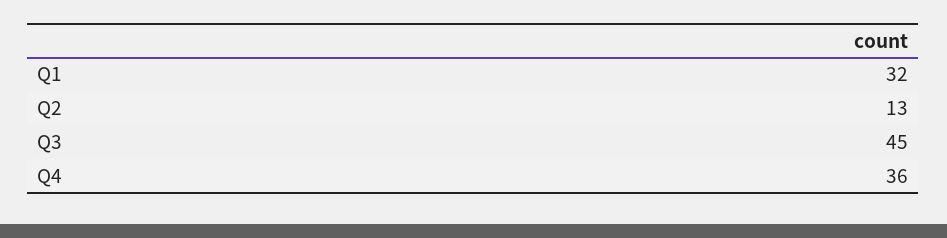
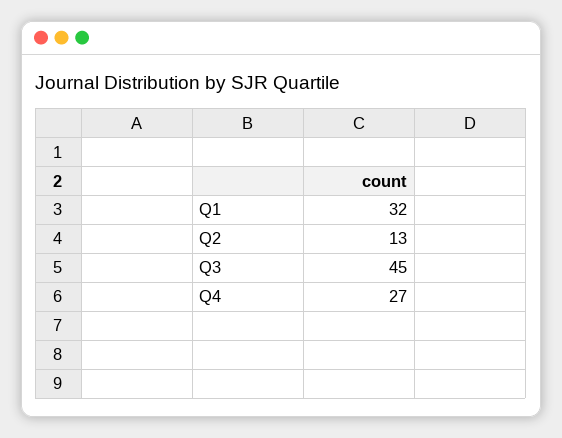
  {
    "Q1": 32,
    "Q2": 13,
    "Q3": 45,
-   "Q4": 36
+   "Q4": 27
  }

